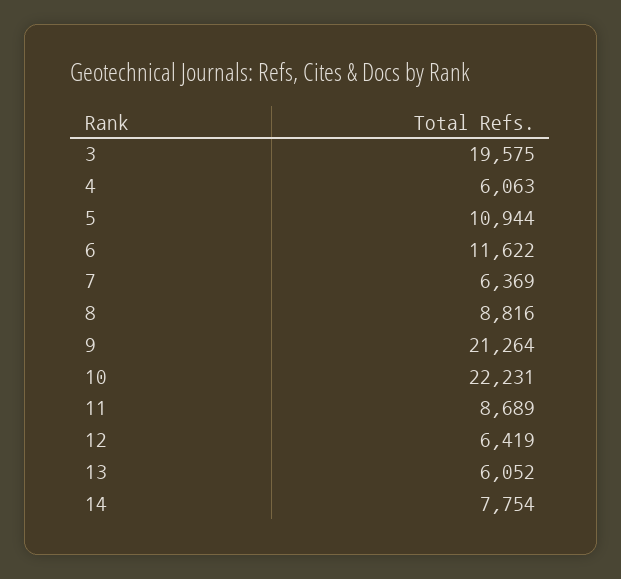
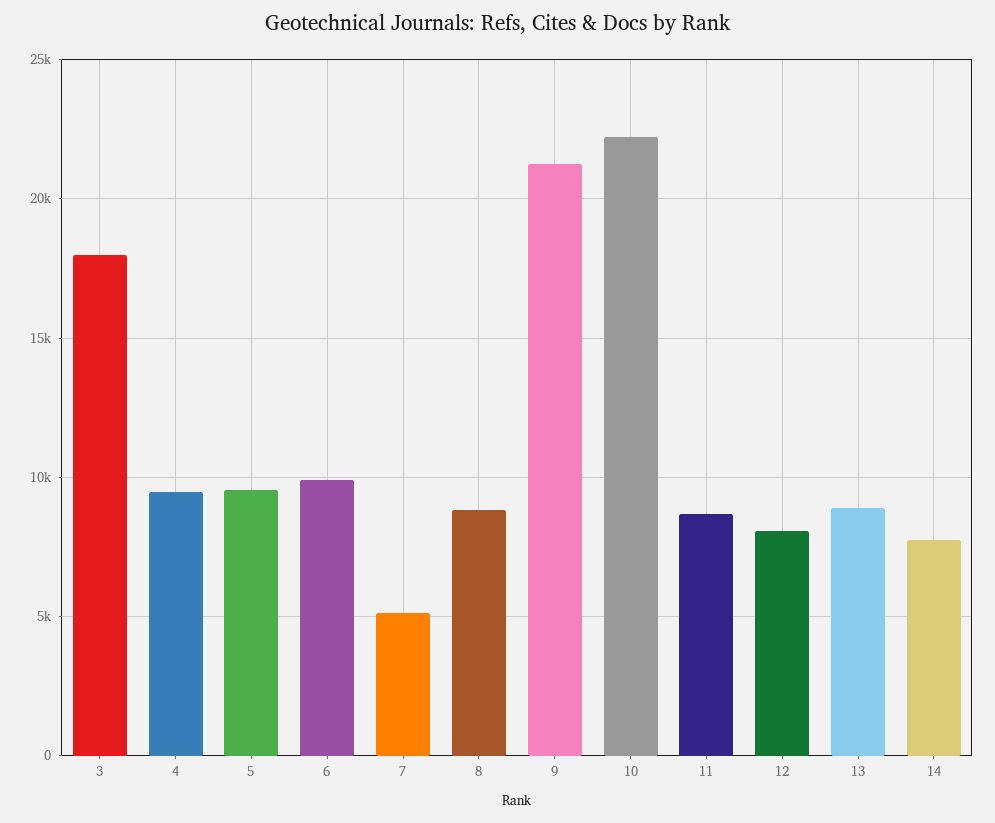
  {
-   "3": 19575,
+   "3": 18000,
-   "4": 6063,
+   "4": 9500,
-   "5": 10944,
+   "5": 9500,
-   "6": 11622,
+   "6": 10000,
-   "7": 6369,
+   "7": 5000,
    "8": 8816,
    "9": 21264,
    "10": 22231,
    "11": 8689,
-   "12": 6419,
+   "12": 8000,
-   "13": 6052,
+   "13": 9000,
    "14": 7754
  }

